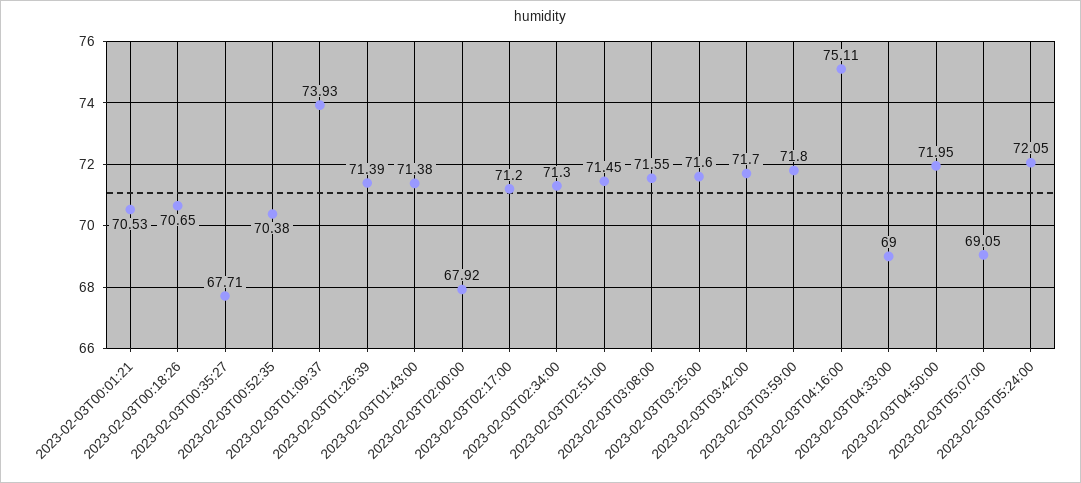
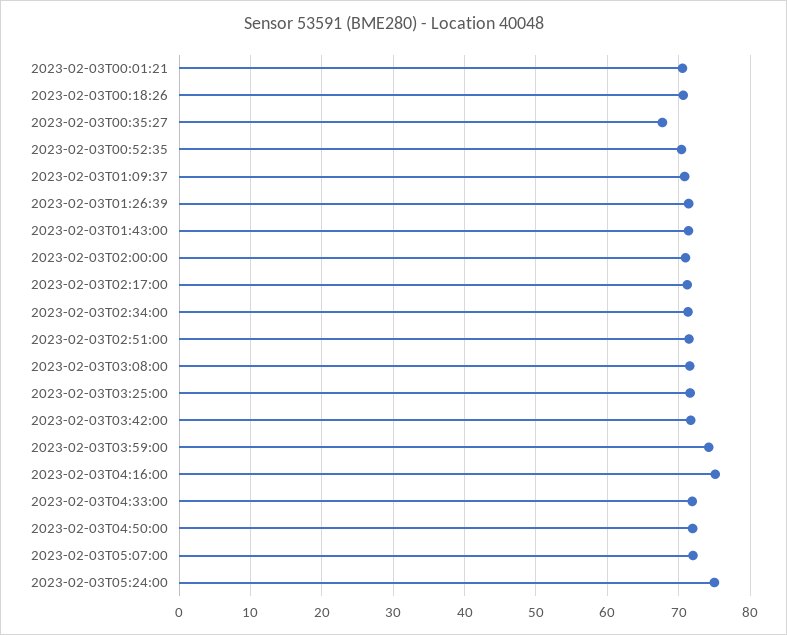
  {
    "2023-02-03T00:01:21": 70.53,
    "2023-02-03T00:18:26": 70.65,
    "2023-02-03T00:35:27": 67.71,
    "2023-02-03T00:52:35": 70.38,
-   "2023-02-03T01:09:37": 73.93,
+   "2023-02-03T01:09:37": 71,
    "2023-02-03T01:26:39": 71.39,
    "2023-02-03T01:43:00": 71.38,
-   "2023-02-03T02:00:00": 67.92,
+   "2023-02-03T02:00:00": 71,
    "2023-02-03T02:17:00": 71.2,
    "2023-02-03T02:34:00": 71.3,
    "2023-02-03T02:51:00": 71.45,
    "2023-02-03T03:08:00": 71.55,
    "2023-02-03T03:25:00": 71.6,
    "2023-02-03T03:42:00": 71.7,
-   "2023-02-03T03:59:00": 71.8,
+   "2023-02-03T03:59:00": 74,
    "2023-02-03T04:16:00": 75.11,
-   "2023-02-03T04:33:00": 69,
+   "2023-02-03T04:33:00": 72,
    "2023-02-03T04:50:00": 71.95,
-   "2023-02-03T05:07:00": 69.05,
+   "2023-02-03T05:07:00": 72,
-   "2023-02-03T05:24:00": 72.05
+   "2023-02-03T05:24:00": 75
  }

